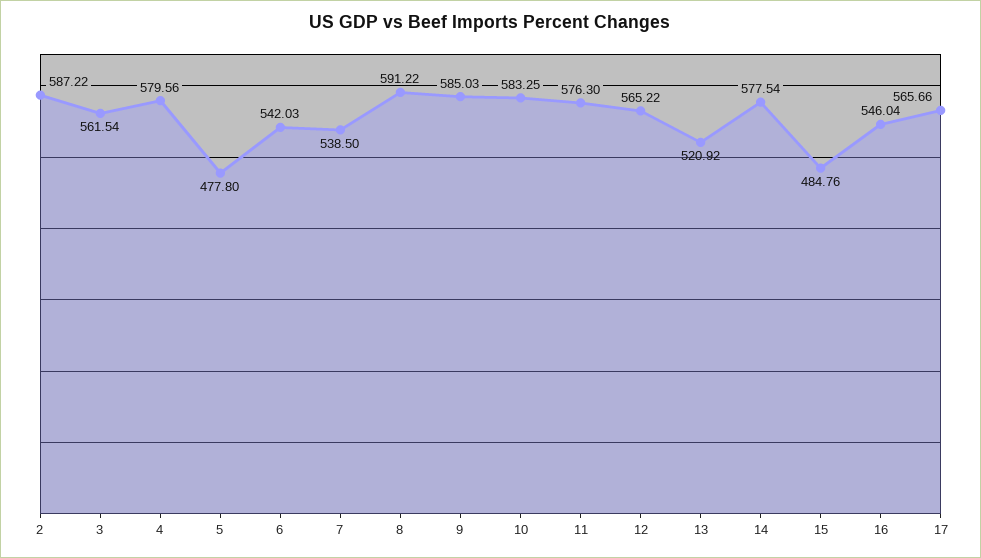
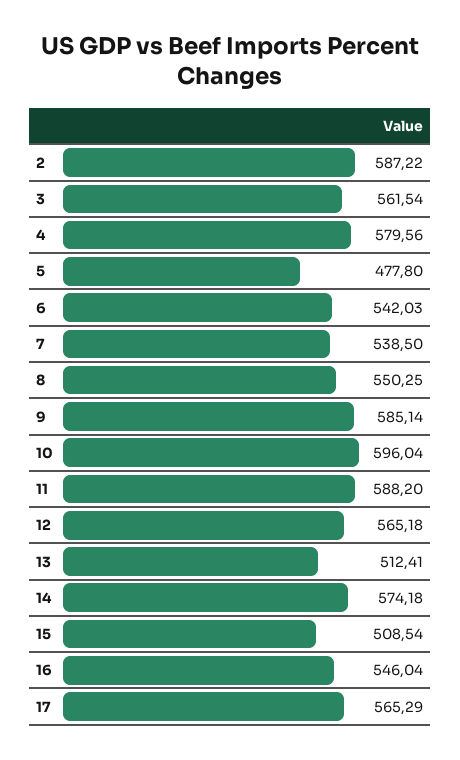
  {
    "2": 587.22,
    "3": 561.54,
    "4": 579.56,
    "5": 477.8,
    "6": 542.03,
    "7": 538.5,
-   "8": 591.22,
+   "8": 550.25,
-   "9": 585.03,
+   "9": 585.14,
-   "10": 583.25,
+   "10": 596.04,
-   "11": 576.3,
+   "11": 588.2,
-   "12": 565.22,
+   "12": 565.18,
-   "13": 520.92,
+   "13": 512.41,
-   "14": 577.54,
+   "14": 574.18,
-   "15": 484.76,
+   "15": 508.54,
    "16": 546.04,
-   "17": 565.66
+   "17": 565.29
  }

